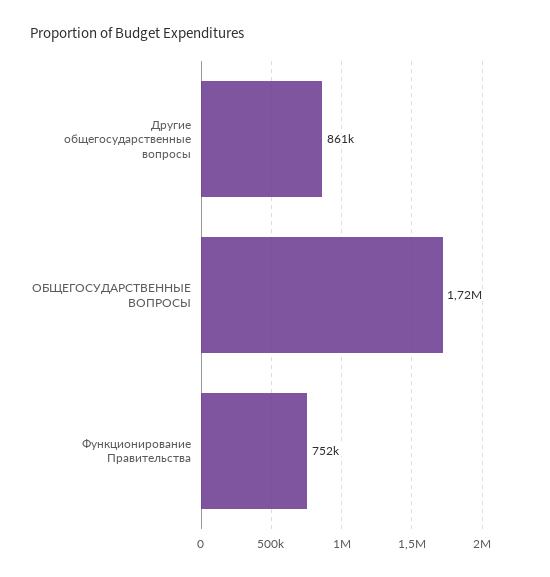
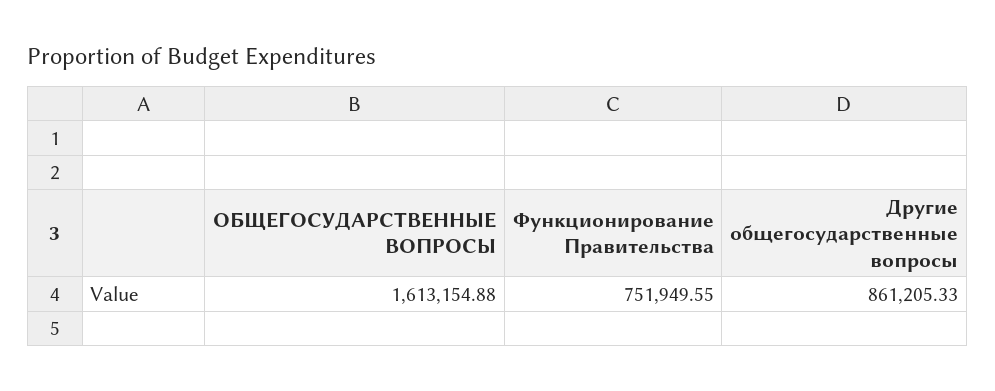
  {
    "Другие общегосударственные вопросы": 861205.33,
-   "ОБЩЕГОСУДАРСТВЕННЫЕ ВОПРОСЫ": 1720000,
+   "ОБЩЕГОСУДАРСТВЕННЫЕ ВОПРОСЫ": 1613154.88,
    "Функционирование Правительства": 751949.55
  }

